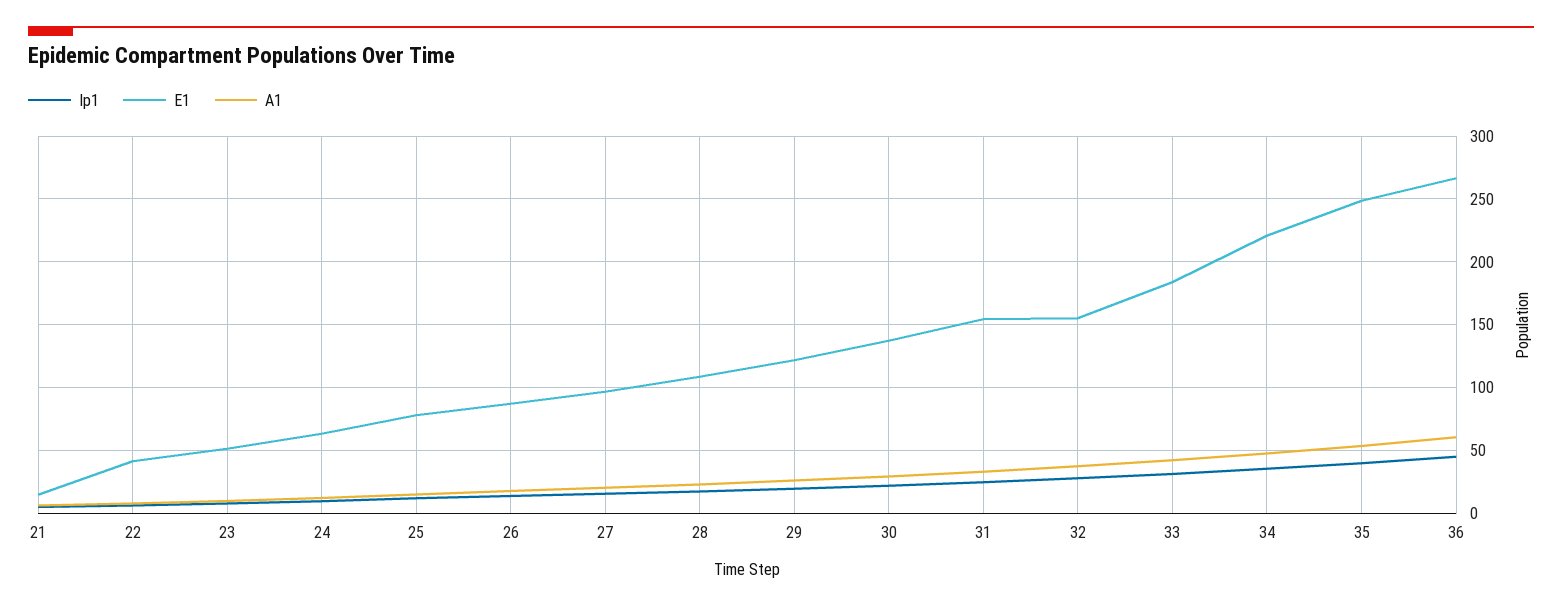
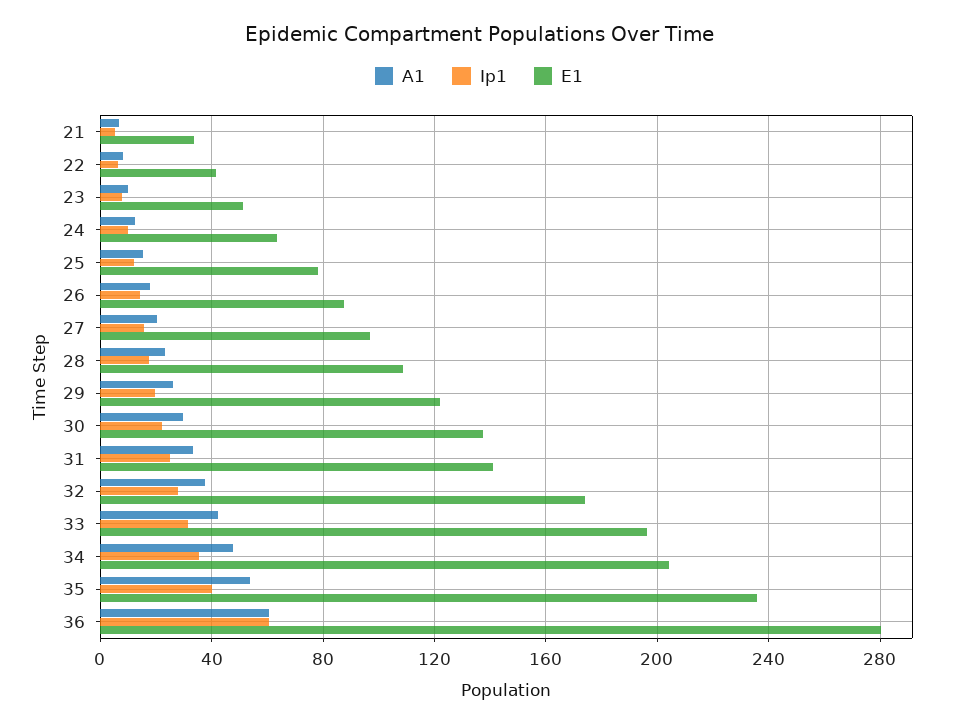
  {
    "Ip1": {
      "21": 5,
      "22": 5,
      "23": 10,
      "24": 10,
      "25": 10,
      "26": 15,
      "27": 15,
      "28": 20,
      "29": 20,
      "30": 20,
      "31": 25,
      "32": 30,
      "33": 30,
      "34": 35,
      "35": 40,
-     "36": 45
+     "36": 60
    },
    "E1": {
-     "21": 15,
+     "21": 35,
      "22": 40,
      "23": 50,
      "24": 65,
      "25": 80,
      "26": 85,
      "27": 95,
      "28": 110,
      "29": 120,
      "30": 135,
-     "31": 155,
+     "31": 140,
-     "32": 155,
+     "32": 175,
-     "33": 185,
+     "33": 195,
-     "34": 220,
+     "34": 205,
-     "35": 250,
+     "35": 235,
-     "36": 265
+     "36": 280
    },
    "A1": {
      "21": 5,
      "22": 10,
      "23": 10,
      "24": 10,
      "25": 15,
      "26": 20,
      "27": 20,
      "28": 25,
      "29": 25,
      "30": 30,
      "31": 35,
      "32": 40,
      "33": 40,
      "34": 50,
      "35": 55,
      "36": 60
    }
  }

